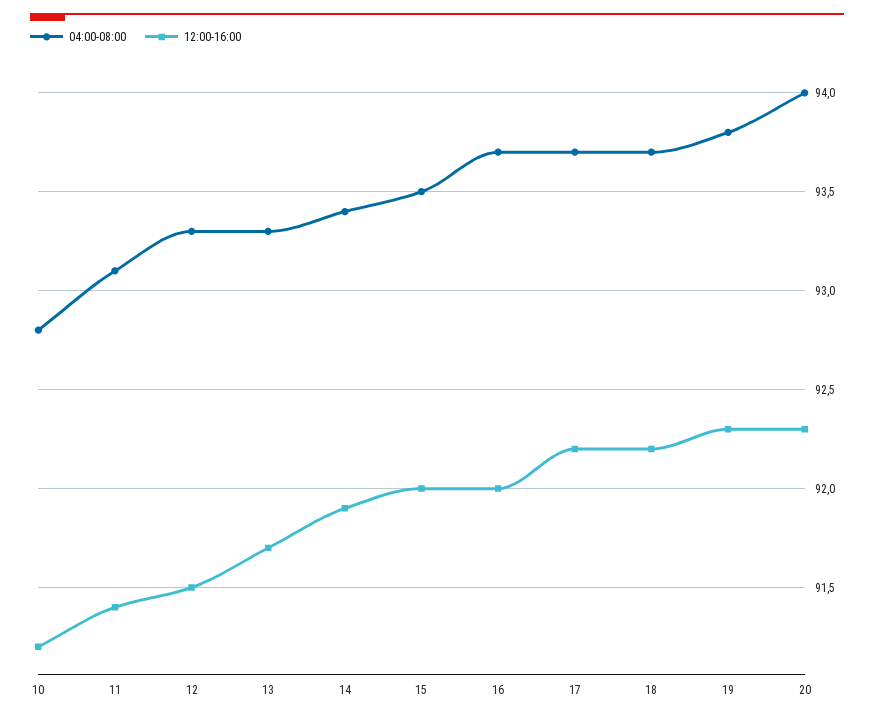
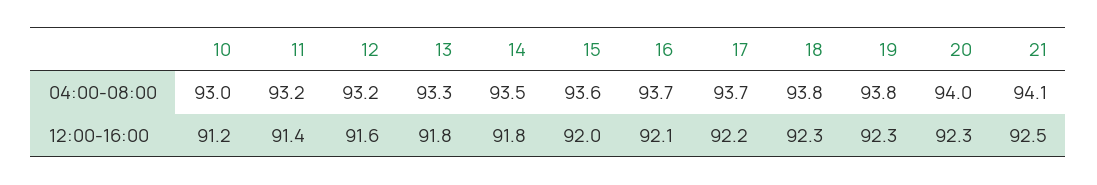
  {
    "04:00-08:00": {
-     "10": 92.8,
+     "10": 93,
-     "11": 93.1,
+     "11": 93.2,
-     "12": 93.3,
+     "12": 93.2,
      "13": 93.3,
-     "14": 93.4,
+     "14": 93.5,
-     "15": 93.5,
+     "15": 93.6,
      "16": 93.7,
      "17": 93.7,
-     "18": 93.7,
+     "18": 93.8,
      "19": 93.8,
-     "20": 94
+     "20": 94,
+     "21": 94.1
    },
    "12:00-16:00": {
      "10": 91.2,
      "11": 91.4,
-     "12": 91.5,
+     "12": 91.6,
-     "13": 91.7,
+     "13": 91.8,
-     "14": 91.9,
+     "14": 91.8,
      "15": 92,
-     "16": 92,
+     "16": 92.1,
      "17": 92.2,
-     "18": 92.2,
+     "18": 92.3,
      "19": 92.3,
-     "20": 92.3
+     "20": 92.3,
+     "21": 92.5
    }
  }

